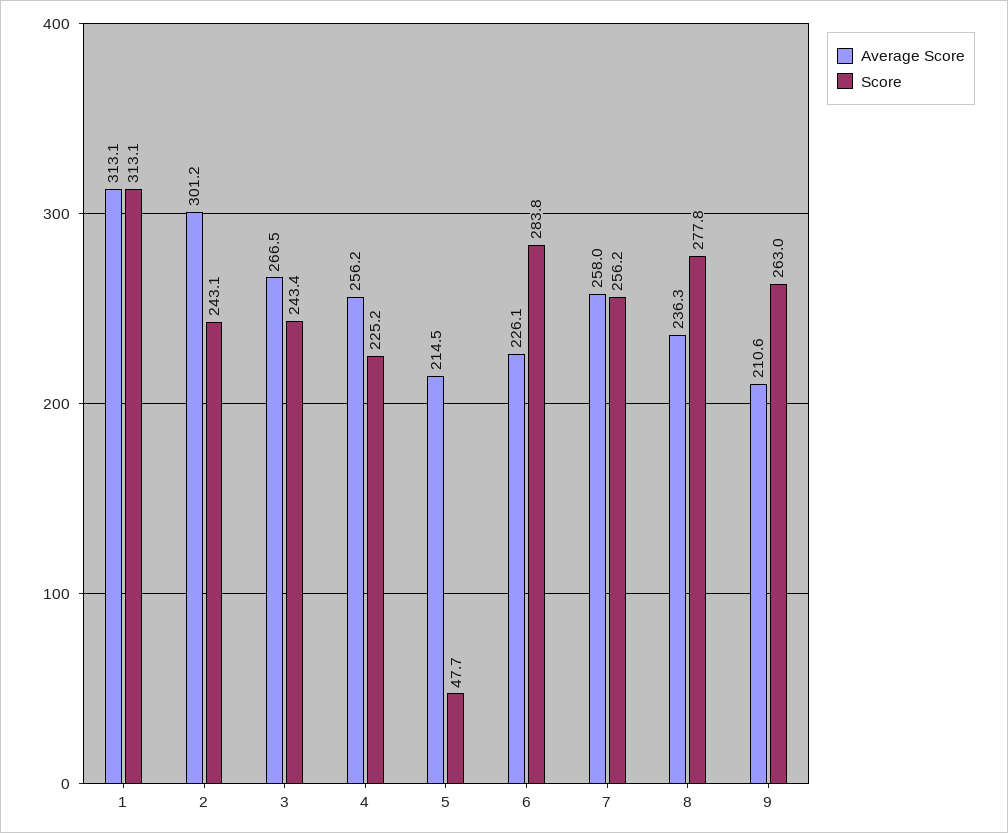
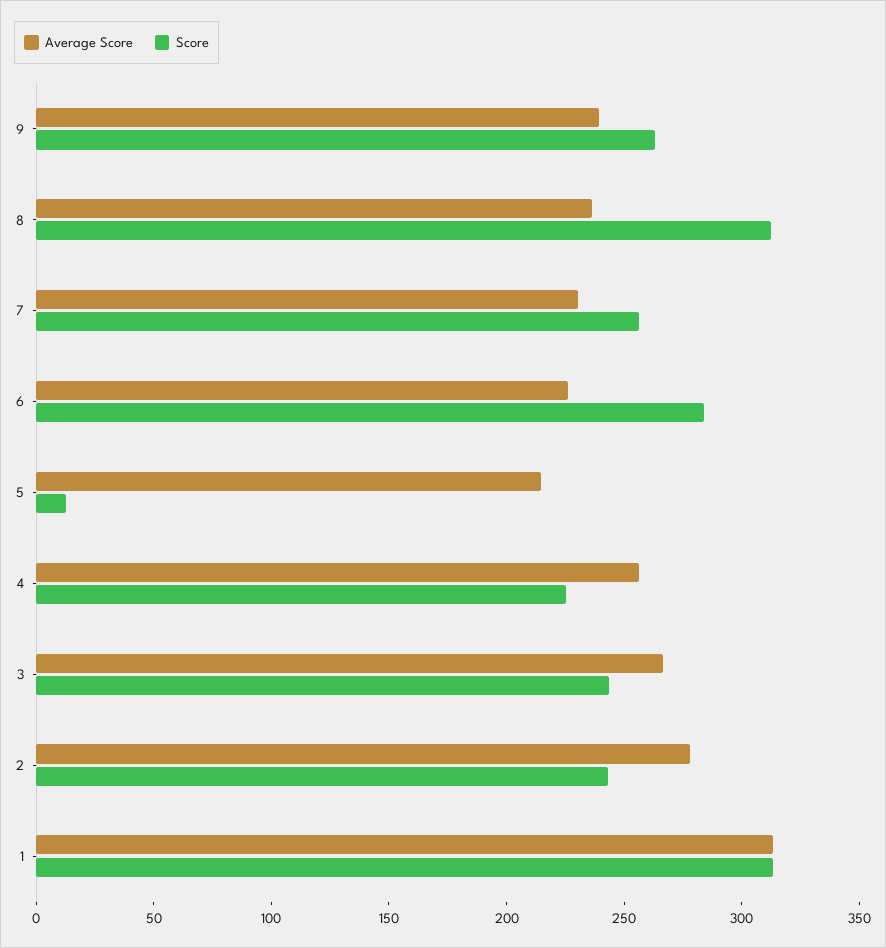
  {
    "Average Score": {
      "1": 313.1,
-     "2": 301.2,
+     "2": 280,
      "3": 266.5,
      "4": 256.2,
      "5": 214.5,
      "6": 226.1,
-     "7": 258,
+     "7": 230,
      "8": 236.3,
-     "9": 210.6
+     "9": 240
    },
    "Score": {
      "1": 313.1,
      "2": 243.1,
      "3": 243.4,
      "4": 225.2,
-     "5": 47.7,
+     "5": 10,
      "6": 283.8,
      "7": 256.2,
-     "8": 277.8,
+     "8": 310,
      "9": 263
    }
  }

